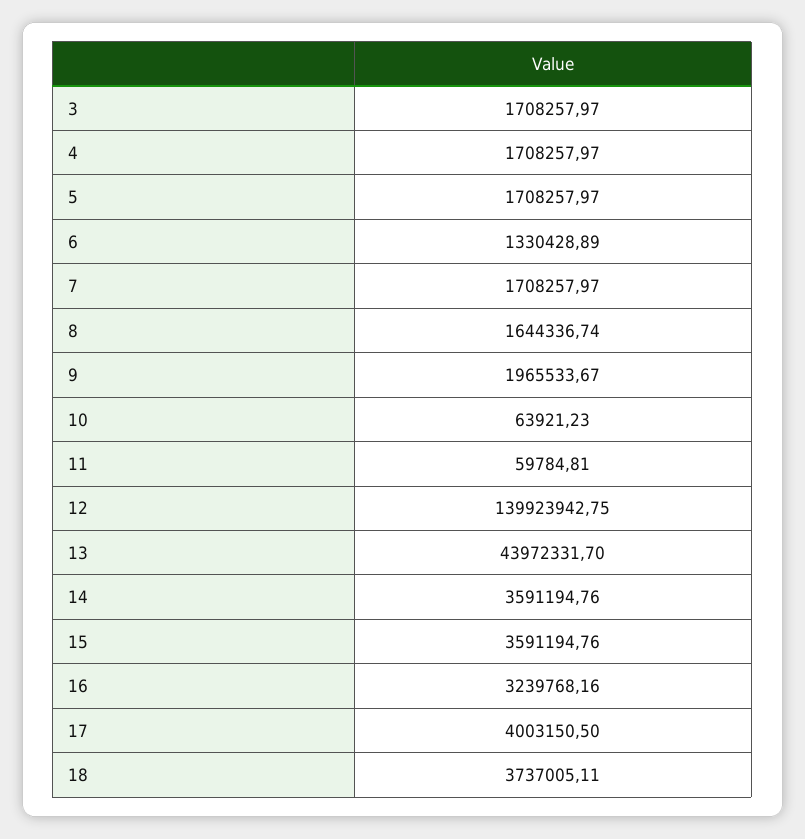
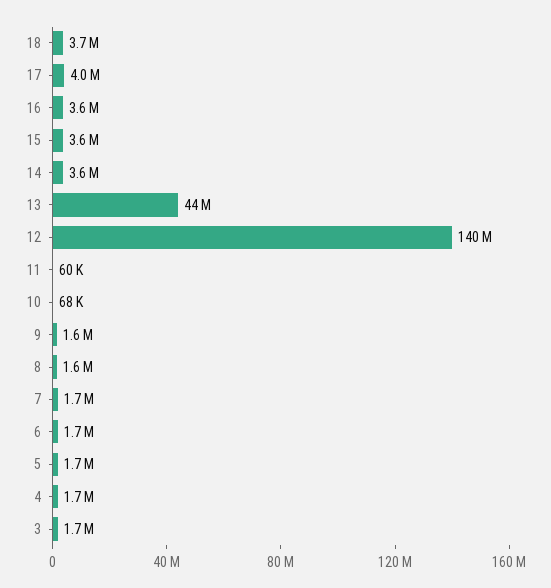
  {
    "3": 1708257.97,
    "4": 1708257.97,
    "5": 1708257.97,
-   "6": 1330428.89,
+   "6": 1700000,
    "7": 1708257.97,
    "8": 1644336.74,
-   "9": 1965533.67,
+   "9": 1600000,
-   "10": 63921.23,
+   "10": 68000,
    "11": 59784.81,
    "12": 139923942.75,
    "13": 43972331.7,
    "14": 3591194.76,
    "15": 3591194.76,
-   "16": 3239768.16,
+   "16": 3600000,
    "17": 4003150.5,
    "18": 3737005.11
  }

